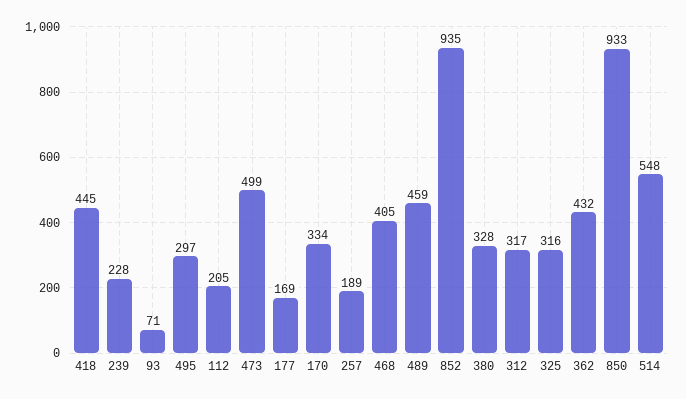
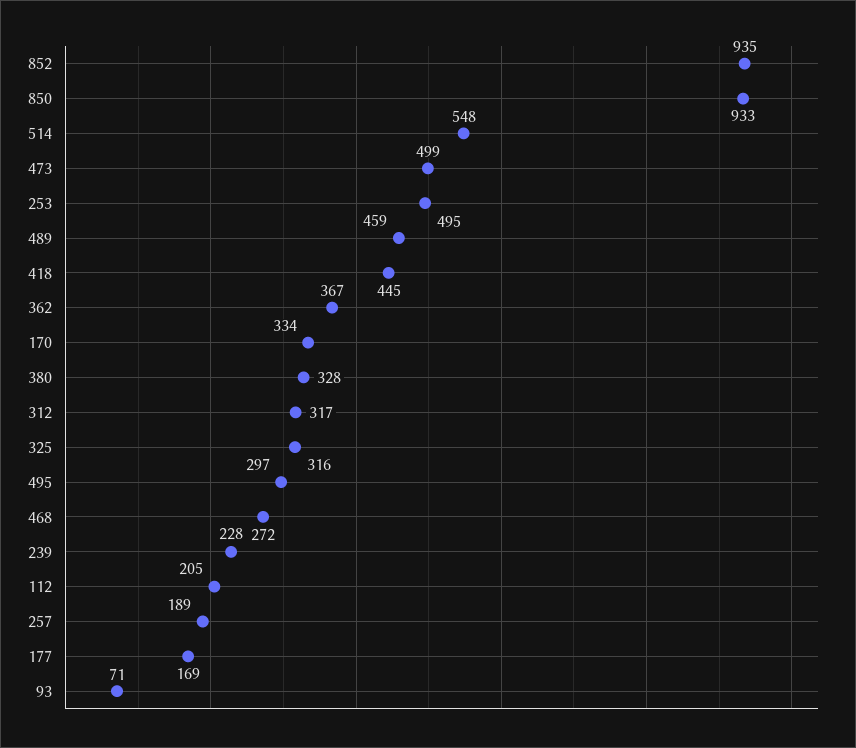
  {
    "418": 445,
    "239": 228,
    "93": 71,
    "495": 297,
    "112": 205,
    "473": 499,
    "177": 169,
    "170": 334,
    "257": 189,
-   "468": 405,
+   "468": 272,
    "489": 459,
    "852": 935,
    "380": 328,
    "312": 317,
    "325": 316,
-   "362": 432,
+   "362": 367,
    "850": 933,
-   "514": 548
+   "514": 548,
+   "253": 495
  }

